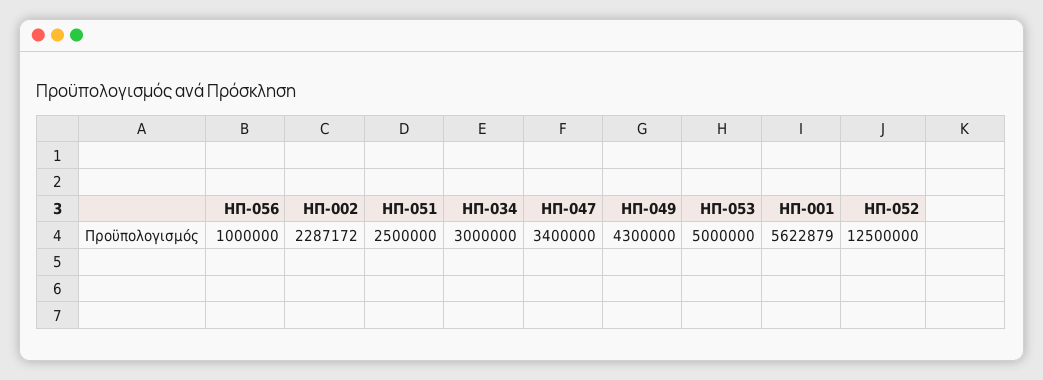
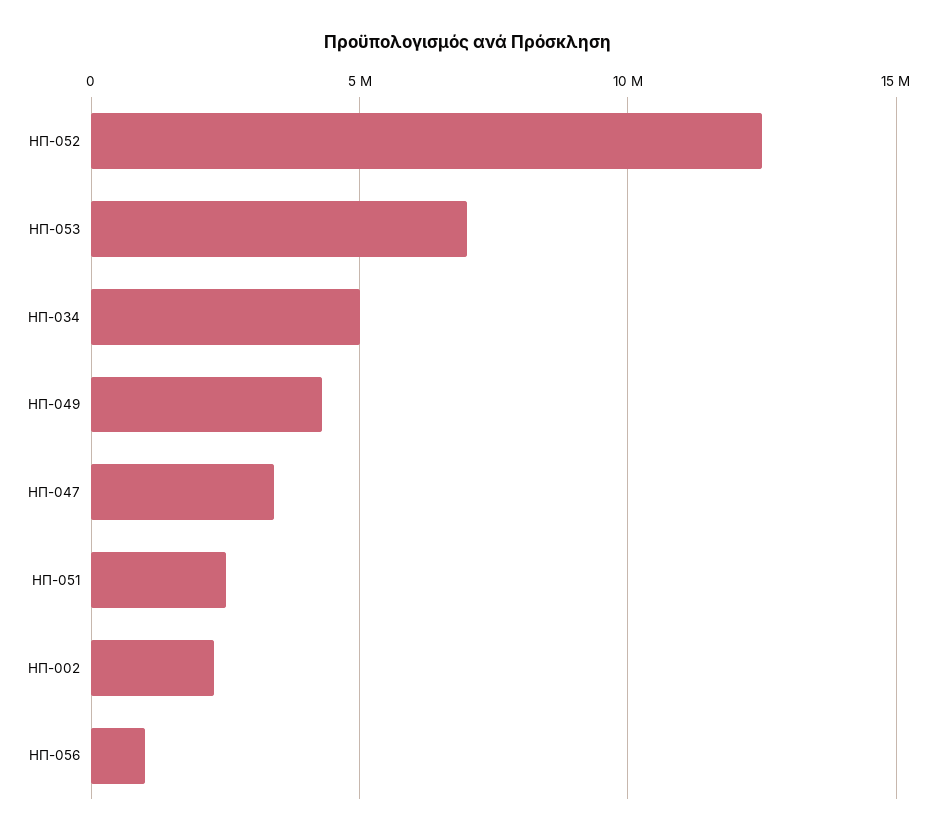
  {
    "ΗΠ-056": 1000000,
    "ΗΠ-002": 2287172,
    "ΗΠ-051": 2500000,
-   "ΗΠ-034": 3000000,
+   "ΗΠ-034": 5000000,
    "ΗΠ-047": 3400000,
    "ΗΠ-049": 4300000,
-   "ΗΠ-053": 5000000,
+   "ΗΠ-053": 7000000,
-   "ΗΠ-001": 5622879,
    "ΗΠ-052": 12500000
  }

